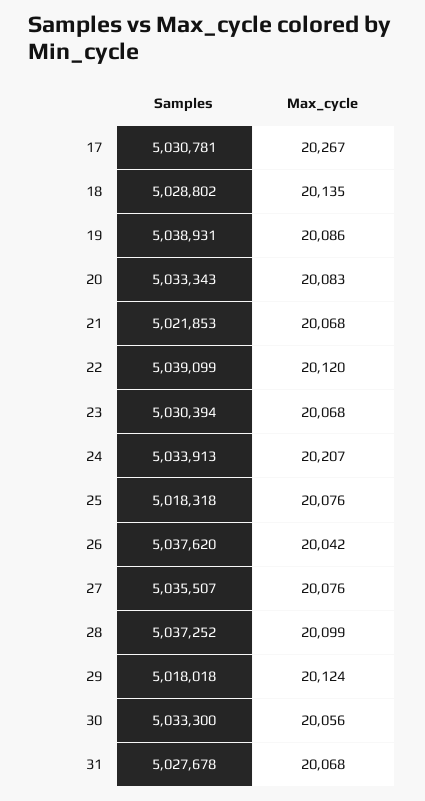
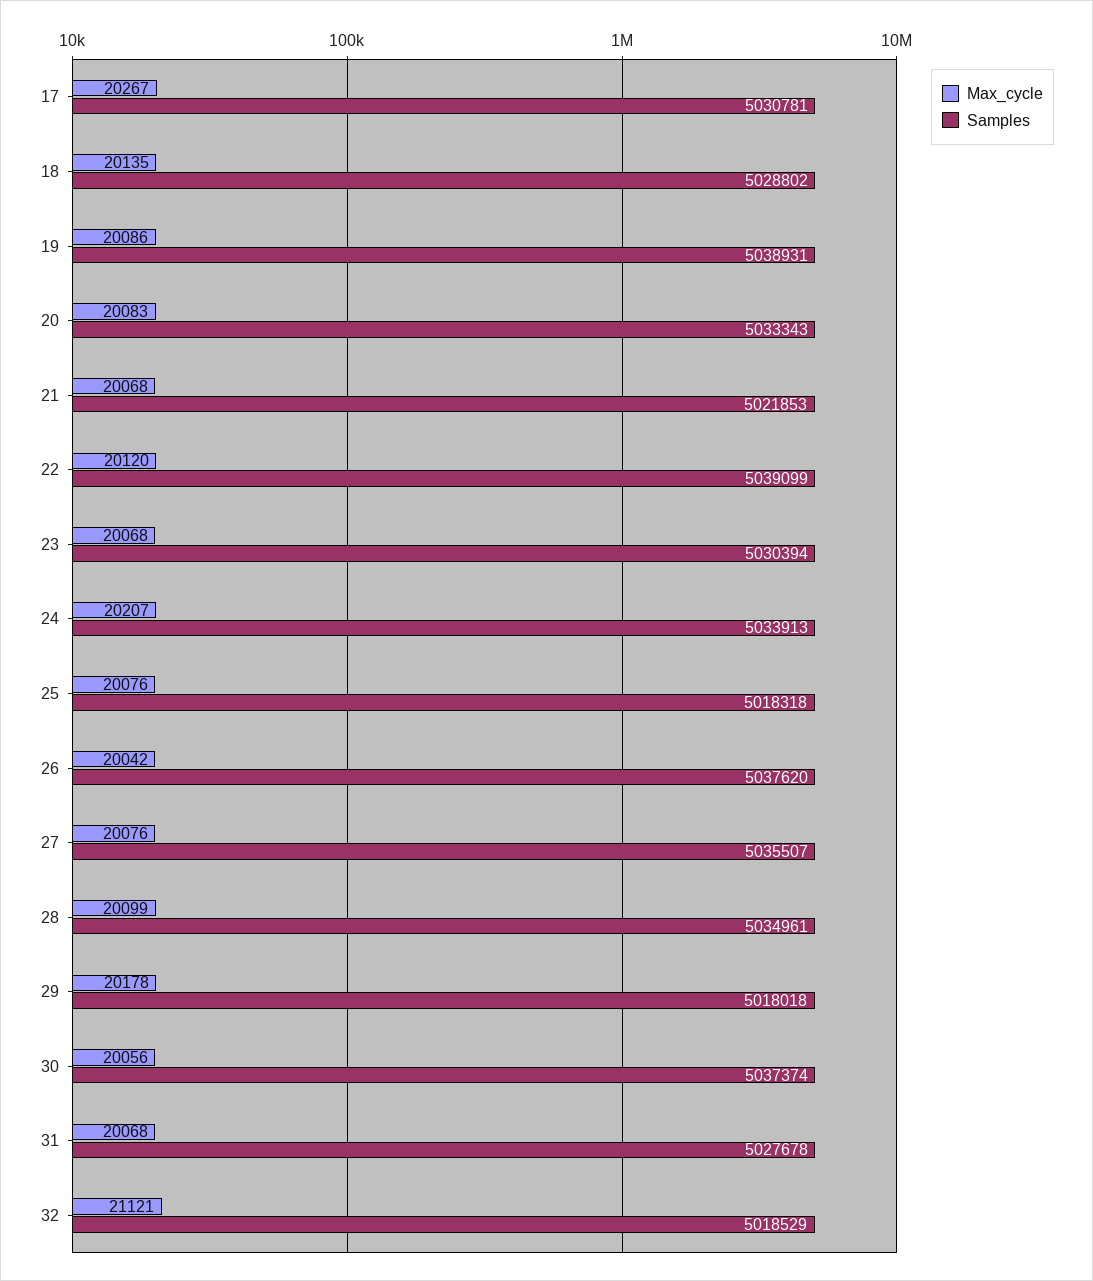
  {
    "Samples": {
      "17": 5030781,
      "18": 5028802,
      "19": 5038931,
      "20": 5033343,
      "21": 5021853,
      "22": 5039099,
      "23": 5030394,
      "24": 5033913,
      "25": 5018318,
      "26": 5037620,
      "27": 5035507,
-     "28": 5037252,
+     "28": 5034961,
      "29": 5018018,
-     "30": 5033300,
+     "30": 5037374,
-     "31": 5027678
+     "31": 5027678,
+     "32": 5018529
    },
    "Max_cycle": {
      "17": 20267,
      "18": 20135,
      "19": 20086,
      "20": 20083,
      "21": 20068,
      "22": 20120,
      "23": 20068,
      "24": 20207,
      "25": 20076,
      "26": 20042,
      "27": 20076,
      "28": 20099,
-     "29": 20124,
+     "29": 20178,
      "30": 20056,
-     "31": 20068
+     "31": 20068,
+     "32": 21121
    }
  }

